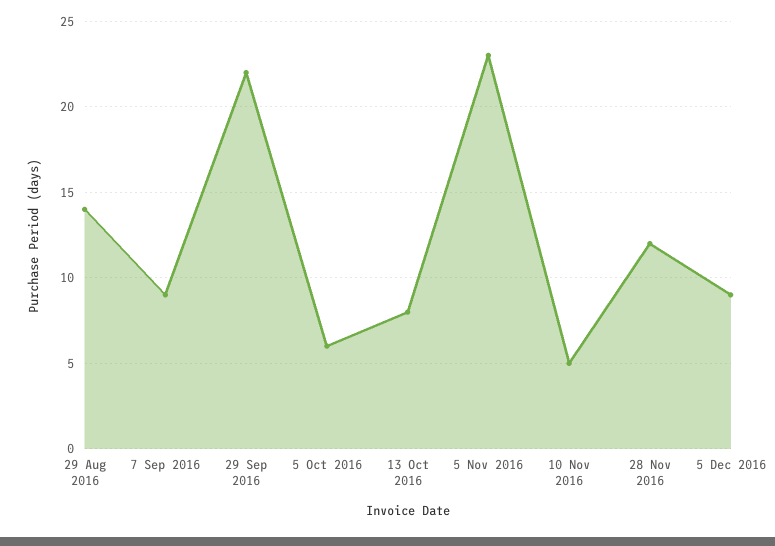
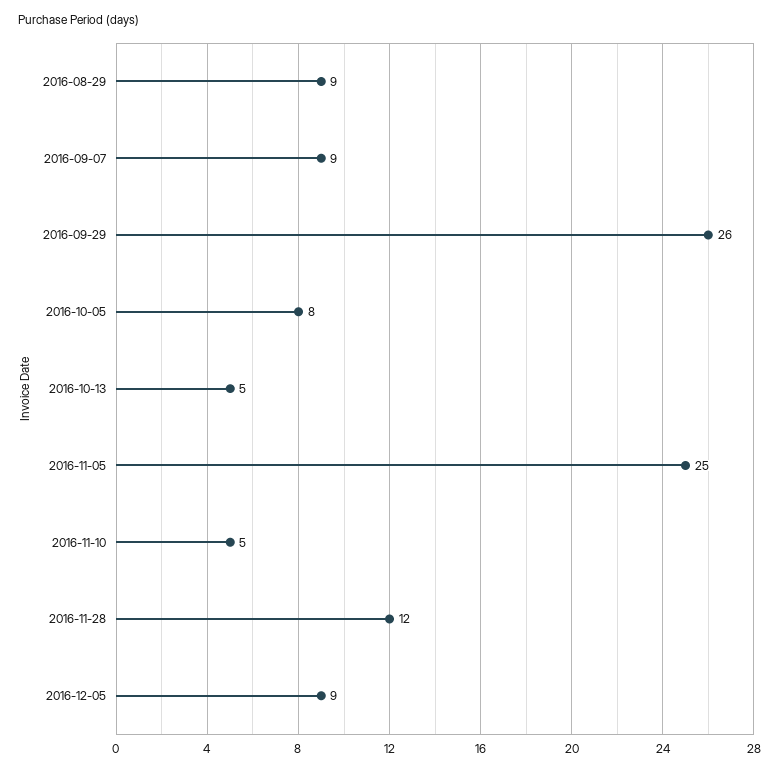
  {
-   "29 Aug 2016": 14,
+   "29 Aug 2016": 9,
    "7 Sep 2016": 9,
-   "29 Sep 2016": 22,
+   "29 Sep 2016": 26,
-   "5 Oct 2016": 6,
+   "5 Oct 2016": 8,
-   "13 Oct 2016": 8,
+   "13 Oct 2016": 5,
-   "5 Nov 2016": 23,
+   "5 Nov 2016": 25,
    "10 Nov 2016": 5,
    "28 Nov 2016": 12,
    "5 Dec 2016": 9
  }

